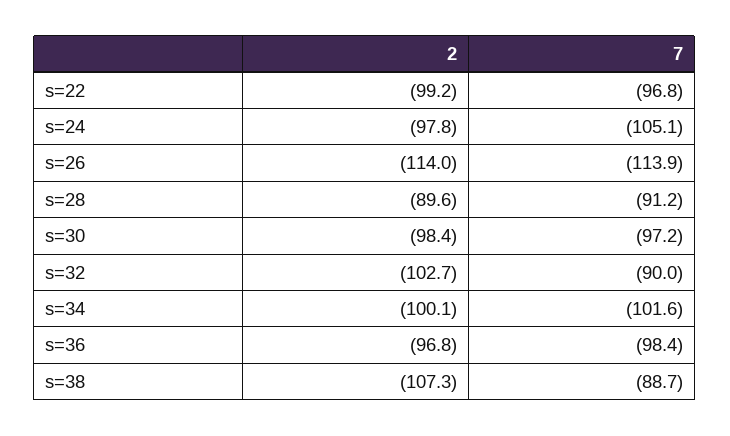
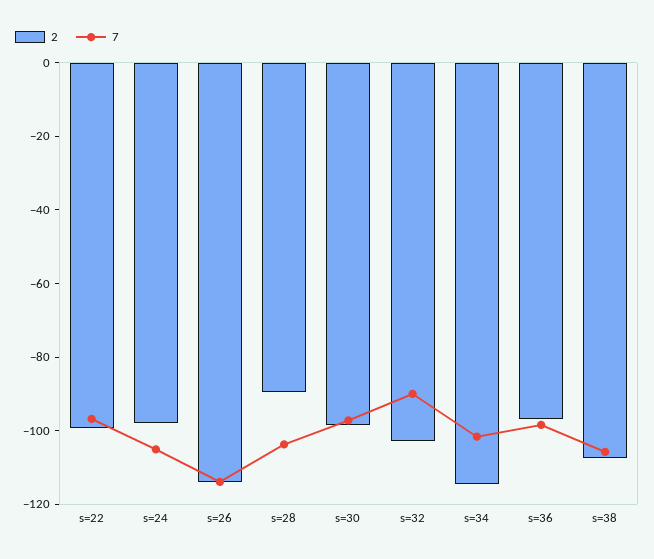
  {
    "2": {
      "s=22": -99.2,
      "s=24": -97.8,
      "s=26": -114,
      "s=28": -89.6,
      "s=30": -98.4,
      "s=32": -102.7,
-     "s=34": -100.1,
+     "s=34": -115,
      "s=36": -96.8,
      "s=38": -107.3
    },
    "7": {
      "s=22": -96.8,
      "s=24": -105.1,
      "s=26": -113.9,
-     "s=28": -91.2,
+     "s=28": -105,
      "s=30": -97.2,
      "s=32": -90,
      "s=34": -101.6,
      "s=36": -98.4,
-     "s=38": -88.7
+     "s=38": -105
    }
  }

